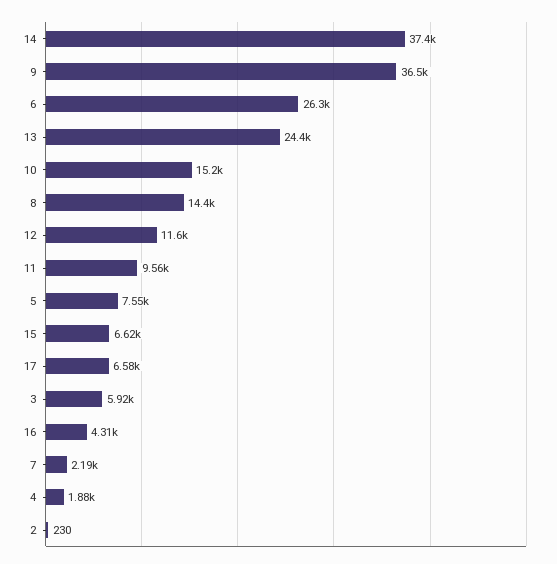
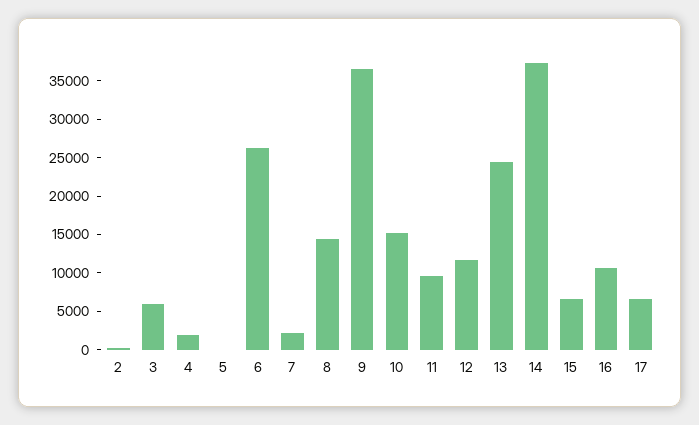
  {
    "14": 37400,
    "9": 36500,
    "6": 26300,
    "13": 24400,
    "10": 15200,
    "8": 14400,
    "12": 11600,
    "11": 9560,
-   "5": 7550,
+   "5": 0,
    "15": 6620,
    "17": 6580,
    "3": 5920,
-   "16": 4310,
+   "16": 10000,
    "7": 2190,
    "4": 1880,
    "2": 230
  }

